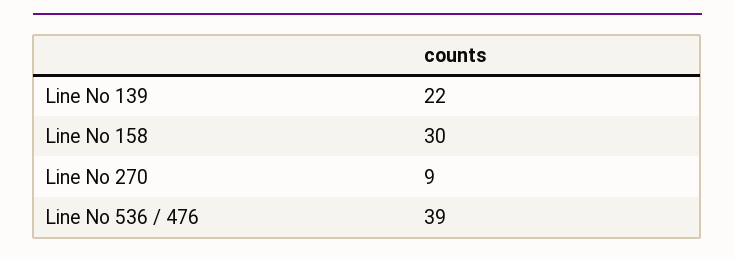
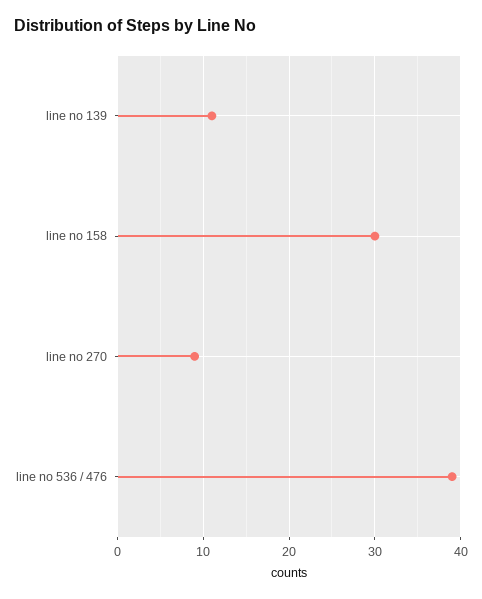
  {
-   "Line No 139": 22,
+   "Line No 139": 11,
    "Line No 158": 30,
    "Line No 270": 9,
    "Line No 536 / 476": 39
  }

